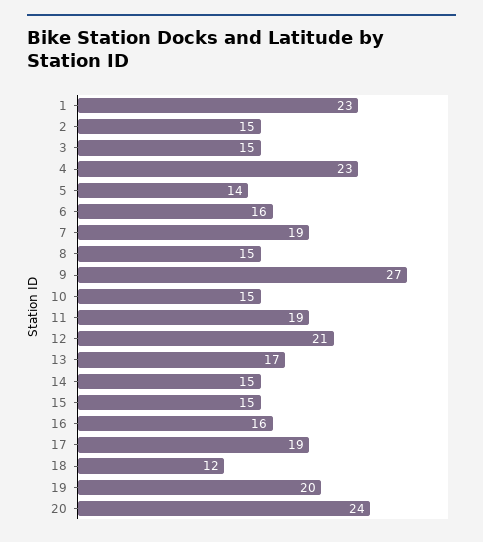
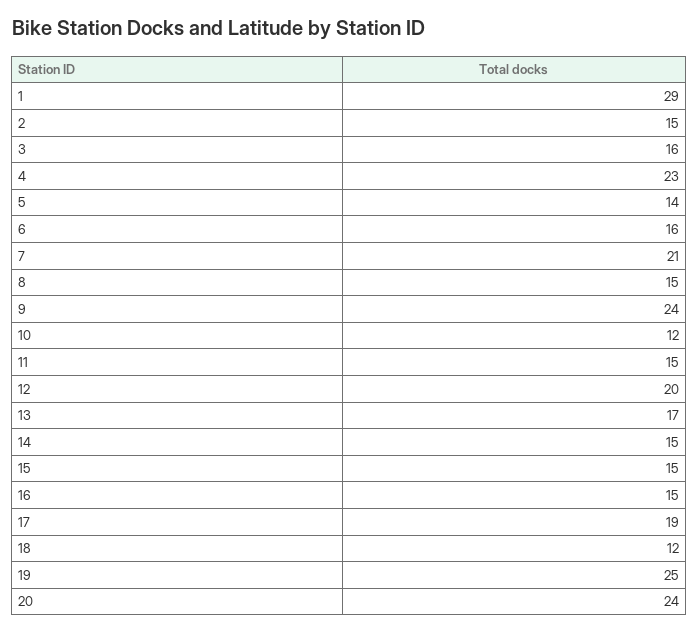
  {
-   "1": 23,
+   "1": 29,
    "2": 15,
-   "3": 15,
+   "3": 16,
    "4": 23,
    "5": 14,
    "6": 16,
-   "7": 19,
+   "7": 21,
    "8": 15,
-   "9": 27,
+   "9": 24,
-   "10": 15,
+   "10": 12,
-   "11": 19,
+   "11": 15,
-   "12": 21,
+   "12": 20,
    "13": 17,
    "14": 15,
    "15": 15,
-   "16": 16,
+   "16": 15,
    "17": 19,
    "18": 12,
-   "19": 20,
+   "19": 25,
    "20": 24
  }

